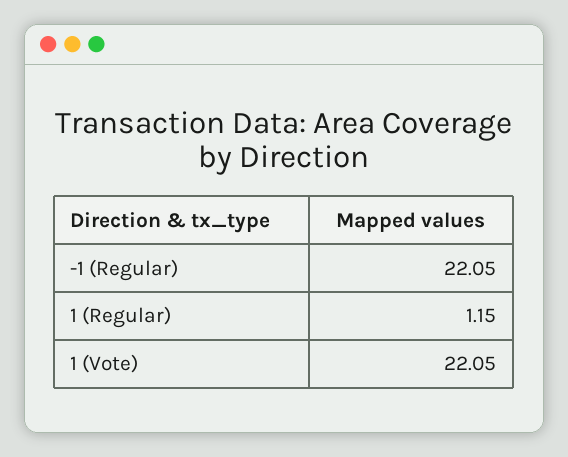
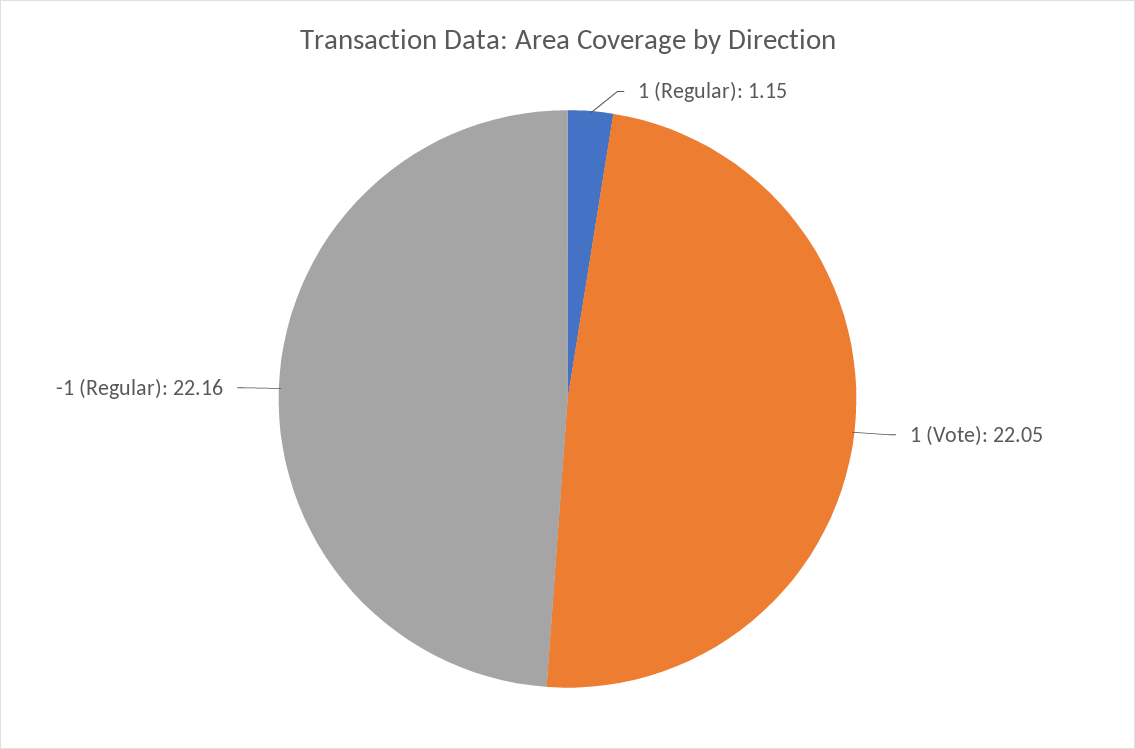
  {
-   "-1 (Regular)": 22.05,
+   "-1 (Regular)": 22.16,
    "1 (Regular)": 1.15,
    "1 (Vote)": 22.05
  }

